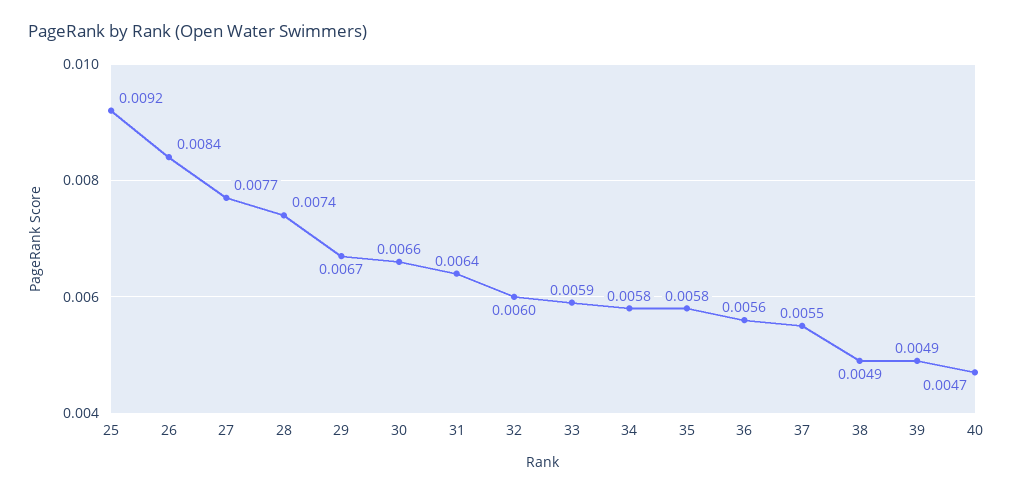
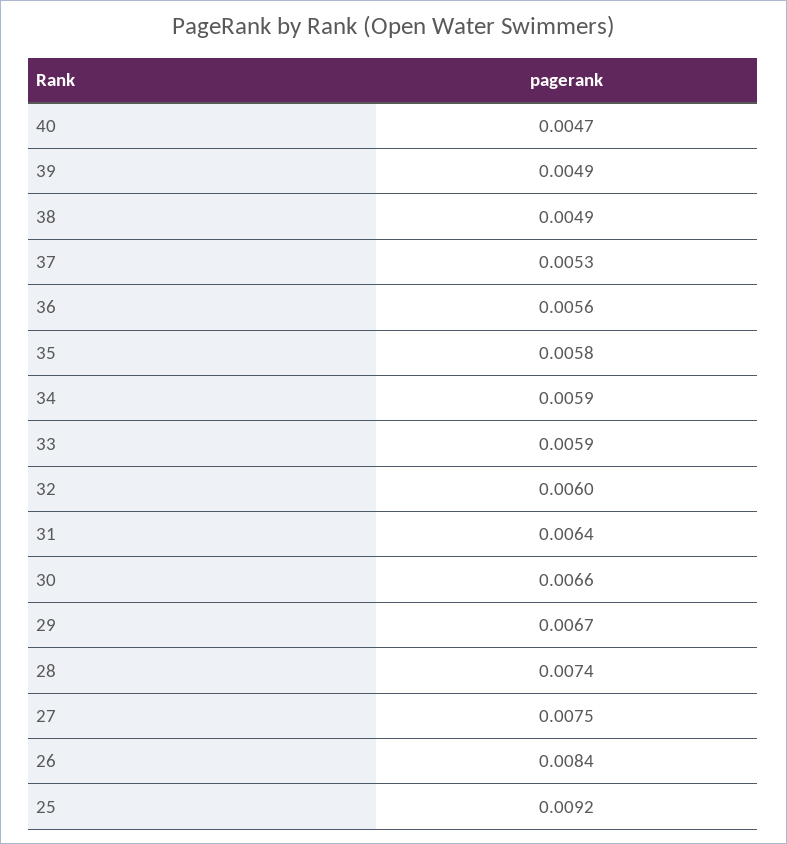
  {
    "25": 0.0092,
    "26": 0.0084,
-   "27": 0.0077,
+   "27": 0.0075,
    "28": 0.0074,
    "29": 0.0067,
    "30": 0.0066,
    "31": 0.0064,
    "32": 0.006,
    "33": 0.0059,
-   "34": 0.0058,
+   "34": 0.0059,
    "35": 0.0058,
    "36": 0.0056,
-   "37": 0.0055,
+   "37": 0.0053,
    "38": 0.0049,
    "39": 0.0049,
    "40": 0.0047
  }

